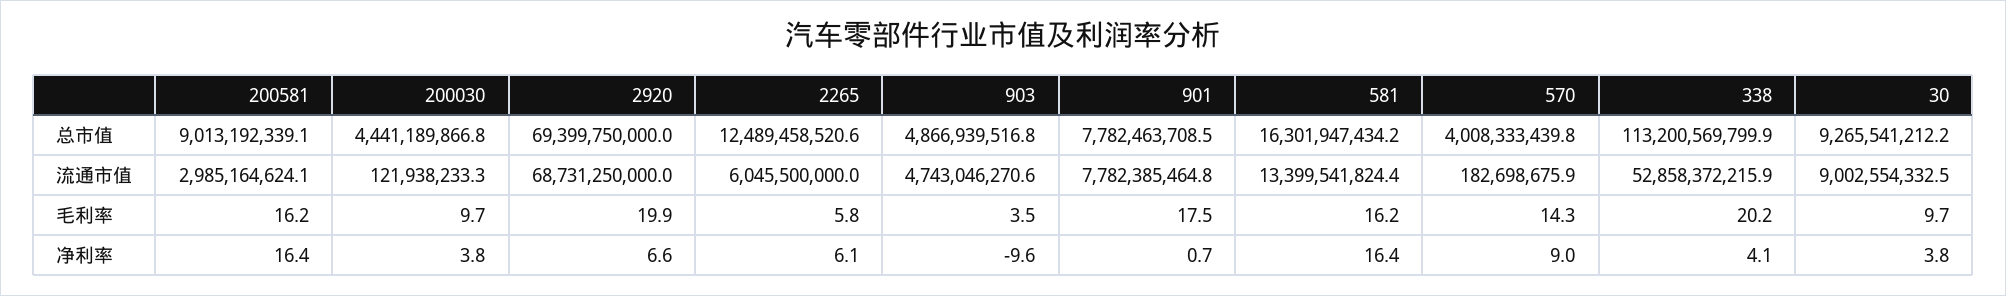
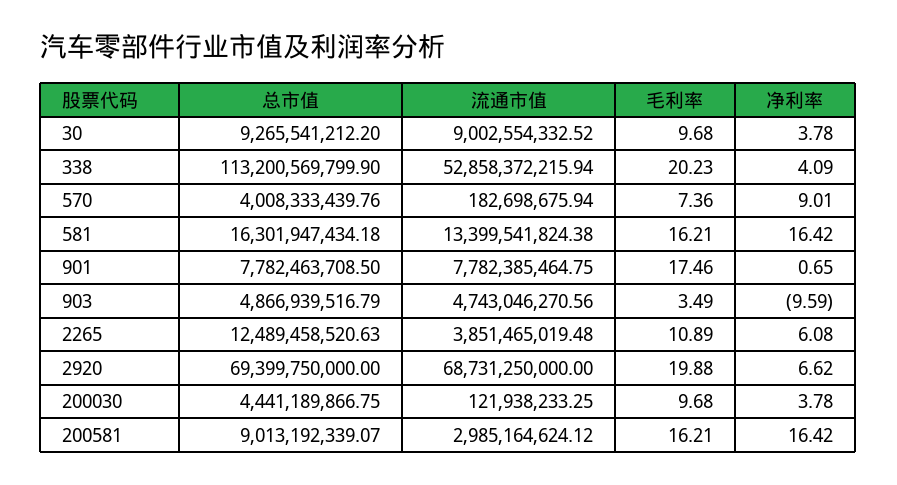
  {
    "200581": {
      "总市值": 9013192339.07,
      "流通市值": 2985164624.12,
      "毛利率": 16.21,
      "净利率": 16.42
    },
    "200030": {
      "总市值": 4441189866.75,
      "流通市值": 121938233.25,
      "毛利率": 9.68,
      "净利率": 3.78
    },
    "2920": {
      "总市值": 69399750000,
      "流通市值": 68731250000,
      "毛利率": 19.88,
      "净利率": 6.62
    },
    "2265": {
      "总市值": 12489458520.63,
-     "流通市值": 6045500000,
+     "流通市值": 3851465019.48,
-     "毛利率": 5.8,
+     "毛利率": 10.89,
      "净利率": 6.08
    },
    "903": {
      "总市值": 4866939516.79,
      "流通市值": 4743046270.56,
      "毛利率": 3.49,
      "净利率": -9.59
    },
    "901": {
      "总市值": 7782463708.5,
      "流通市值": 7782385464.75,
      "毛利率": 17.46,
      "净利率": 0.65
    },
    "581": {
      "总市值": 16301947434.18,
      "流通市值": 13399541824.38,
      "毛利率": 16.21,
      "净利率": 16.42
    },
    "570": {
      "总市值": 4008333439.76,
      "流通市值": 182698675.94,
-     "毛利率": 14.3,
+     "毛利率": 7.36,
      "净利率": 9.01
    },
    "338": {
      "总市值": 113200569799.9,
      "流通市值": 52858372215.94,
      "毛利率": 20.23,
      "净利率": 4.09
    },
    "30": {
      "总市值": 9265541212.2,
      "流通市值": 9002554332.52,
      "毛利率": 9.68,
      "净利率": 3.78
    }
  }

